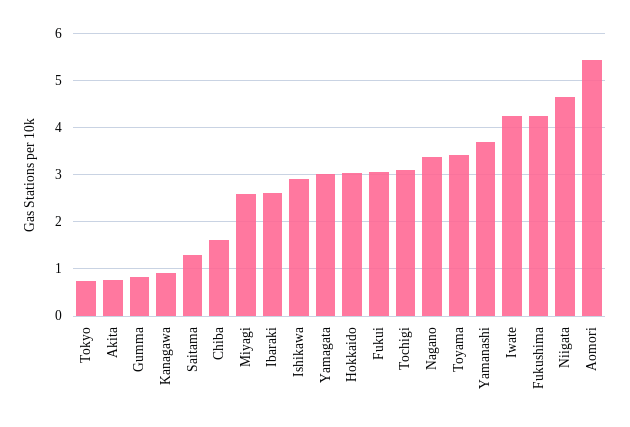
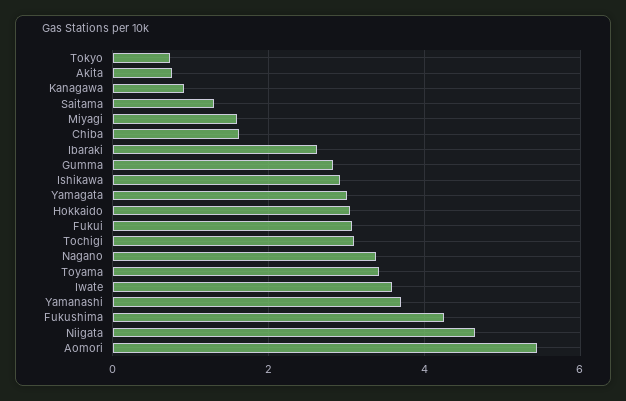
  {
    "Tokyo": 0.8,
    "Akita": 0.8,
-   "Gumma": 0.8,
+   "Gumma": 2.8,
    "Kanagawa": 1,
    "Saitama": 1.4,
    "Chiba": 1.6,
-   "Miyagi": 2.6,
+   "Miyagi": 1.6,
    "Ibaraki": 2.6,
    "Ishikawa": 3,
    "Yamagata": 3,
    "Hokkaido": 3,
    "Fukui": 3,
    "Tochigi": 3.2,
    "Nagano": 3.4,
    "Toyama": 3.4,
    "Yamanashi": 3.8,
-   "Iwate": 4.2,
+   "Iwate": 3.6,
    "Fukushima": 4.2,
    "Niigata": 4.6,
    "Aomori": 5.4
  }

